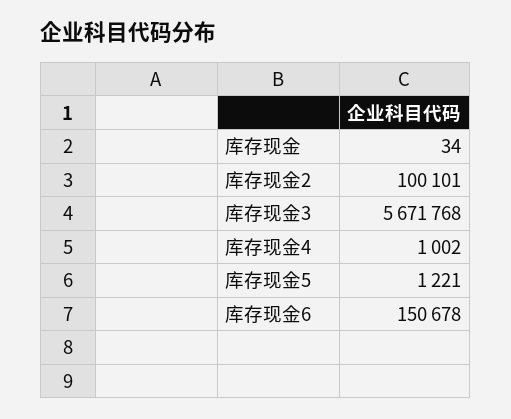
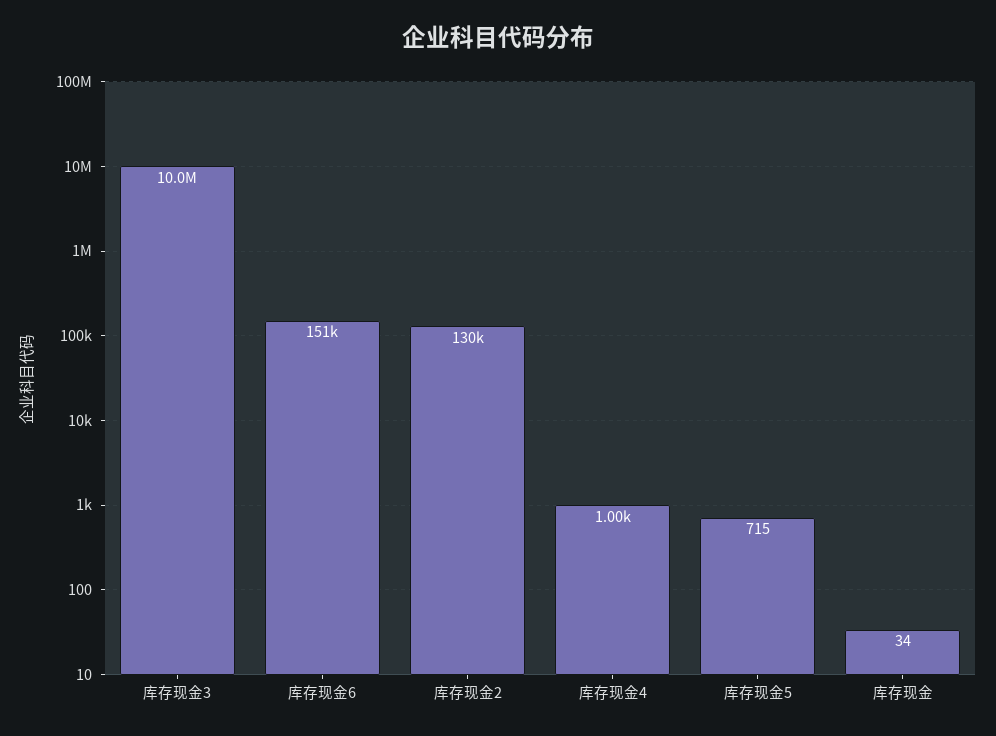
  {
    "库存现金": 34,
-   "库存现金2": 100101,
+   "库存现金2": 130000,
-   "库存现金3": 5671768,
+   "库存现金3": 10000000,
    "库存现金4": 1002,
-   "库存现金5": 1221,
+   "库存现金5": 715,
    "库存现金6": 150678
  }

